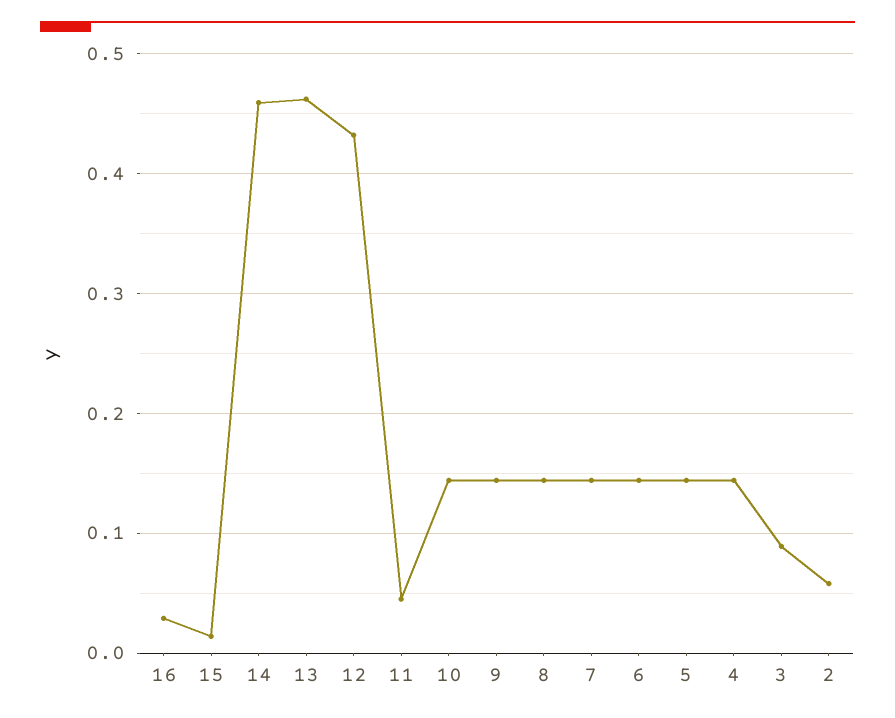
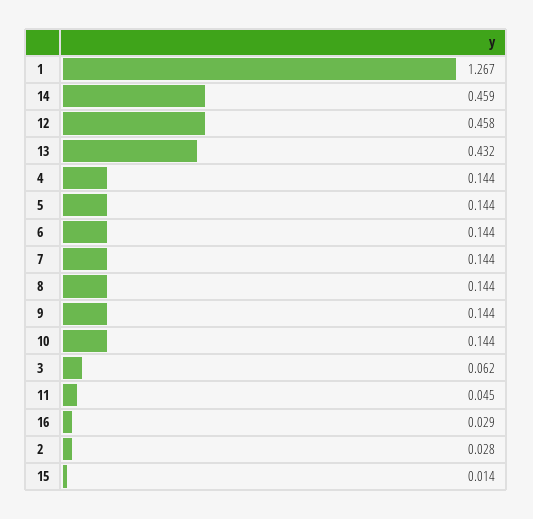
  {
    "16": 0.029,
    "15": 0.014,
    "14": 0.459,
-   "13": 0.46,
+   "13": 0.432,
-   "12": 0.43,
+   "12": 0.458,
    "11": 0.045,
    "10": 0.144,
    "9": 0.144,
    "8": 0.144,
    "7": 0.144,
    "6": 0.144,
    "5": 0.144,
    "4": 0.144,
-   "3": 0.09,
+   "3": 0.062,
-   "2": 0.06
+   "2": 0.028,
+   "1": 1.267
  }

